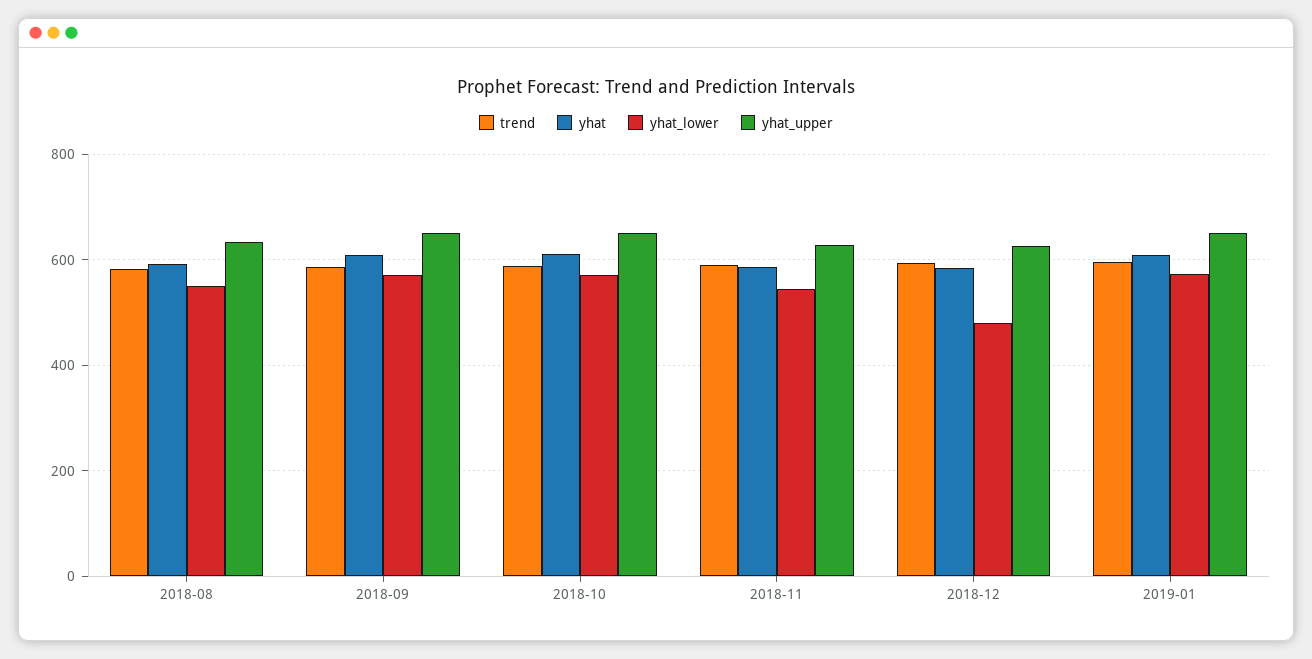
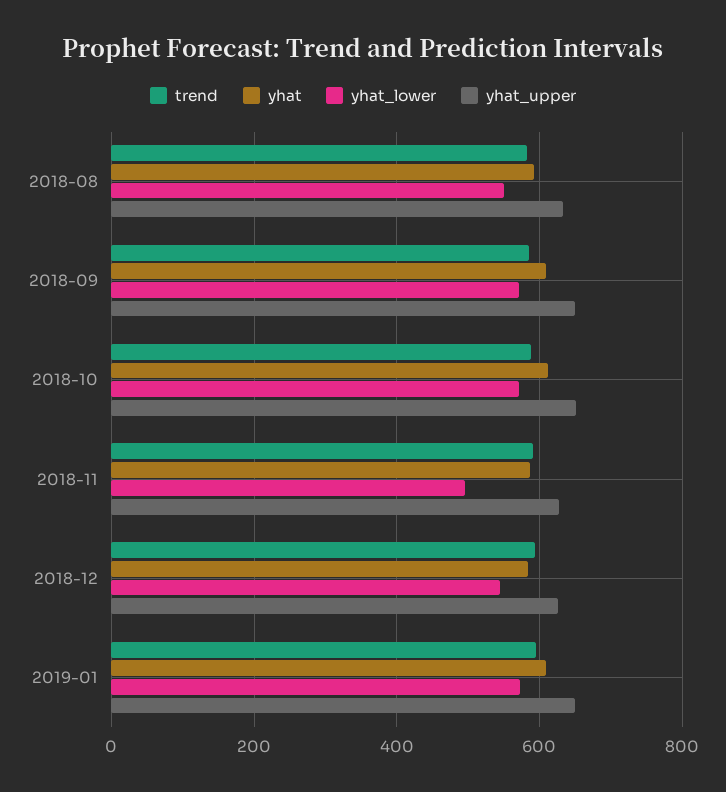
  {
    "trend": {
      "2018-08": 580,
      "2018-09": 580,
      "2018-10": 580,
      "2018-11": 600,
      "2018-12": 600,
      "2019-01": 600
    },
    "yhat": {
      "2018-08": 600,
      "2018-09": 600,
      "2018-10": 620,
      "2018-11": 580,
      "2018-12": 580,
      "2019-01": 600
    },
    "yhat_lower": {
      "2018-08": 540,
      "2018-09": 580,
      "2018-10": 580,
-     "2018-11": 540,
+     "2018-11": 500,
-     "2018-12": 480,
+     "2018-12": 540,
      "2019-01": 580
    },
    "yhat_upper": {
      "2018-08": 640,
      "2018-09": 660,
      "2018-10": 660,
      "2018-11": 620,
      "2018-12": 620,
      "2019-01": 660
    }
  }

